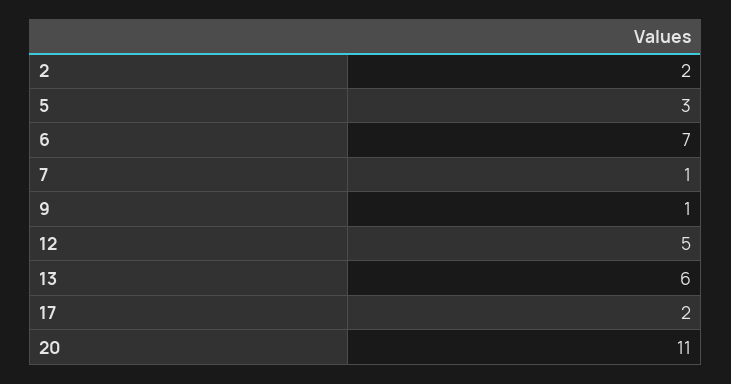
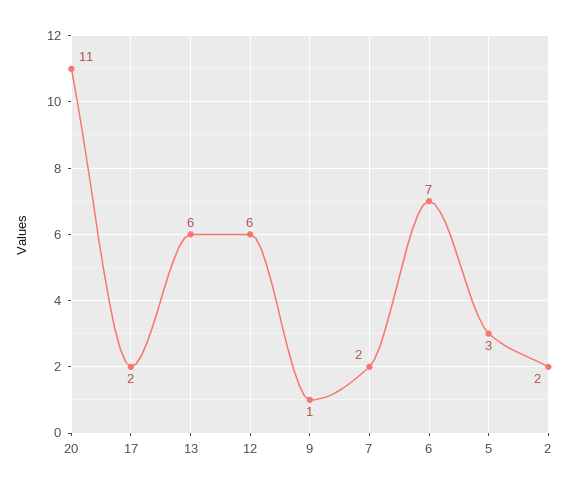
  {
    "2": 2,
    "5": 3,
    "6": 7,
-   "7": 1,
+   "7": 2,
    "9": 1,
-   "12": 5,
+   "12": 6,
    "13": 6,
    "17": 2,
    "20": 11
  }

